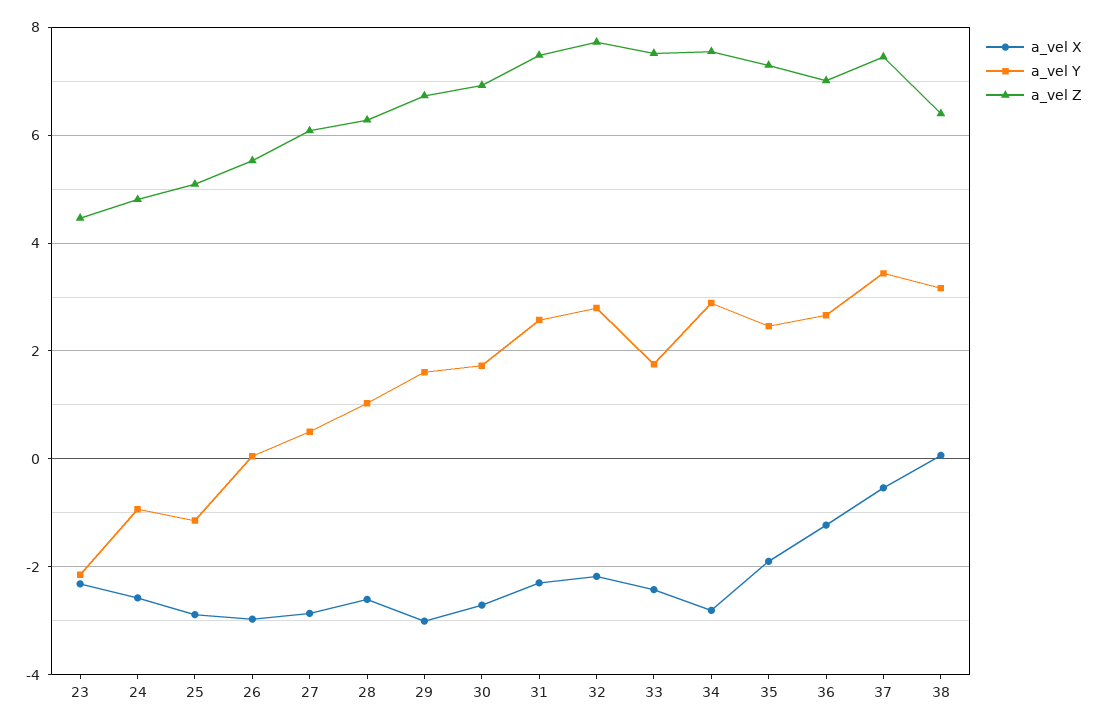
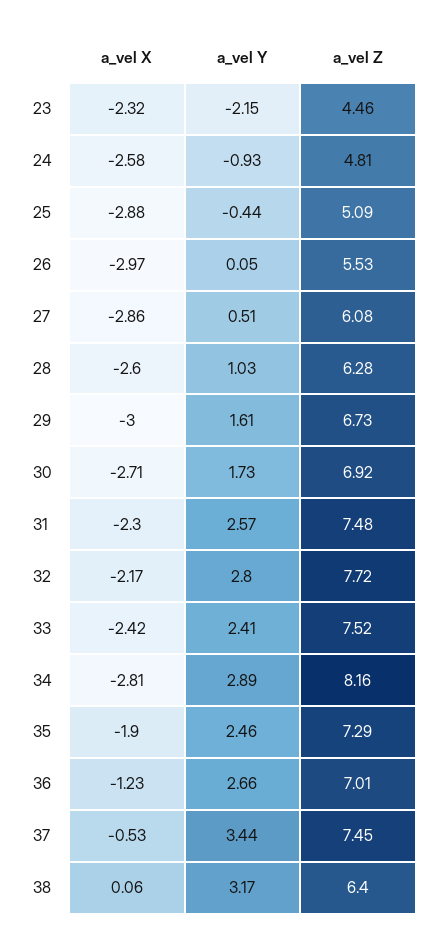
  {
    "a_vel X": {
      "23": -2.32,
      "24": -2.58,
      "25": -2.88,
      "26": -2.97,
      "27": -2.86,
      "28": -2.6,
      "29": -3,
      "30": -2.71,
      "31": -2.3,
      "32": -2.17,
      "33": -2.42,
      "34": -2.81,
      "35": -1.9,
      "36": -1.23,
      "37": -0.53,
      "38": 0.06
    },
    "a_vel Y": {
      "23": -2.15,
      "24": -0.93,
-     "25": -1.2,
+     "25": -0.44,
      "26": 0.05,
      "27": 0.51,
      "28": 1.03,
      "29": 1.61,
      "30": 1.73,
      "31": 2.57,
      "32": 2.8,
-     "33": 1.8,
+     "33": 2.41,
      "34": 2.89,
      "35": 2.46,
      "36": 2.66,
      "37": 3.44,
      "38": 3.17
    },
    "a_vel Z": {
      "23": 4.46,
      "24": 4.81,
      "25": 5.09,
      "26": 5.53,
      "27": 6.08,
      "28": 6.28,
      "29": 6.73,
      "30": 6.92,
      "31": 7.48,
      "32": 7.72,
      "33": 7.52,
-     "34": 7.6,
+     "34": 8.16,
      "35": 7.29,
      "36": 7.01,
      "37": 7.45,
      "38": 6.4
    }
  }

